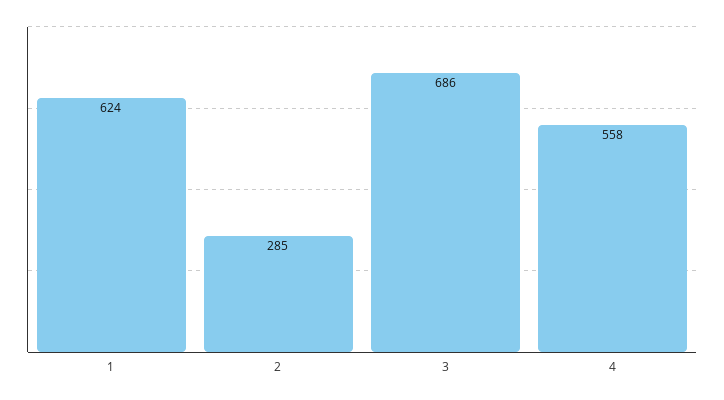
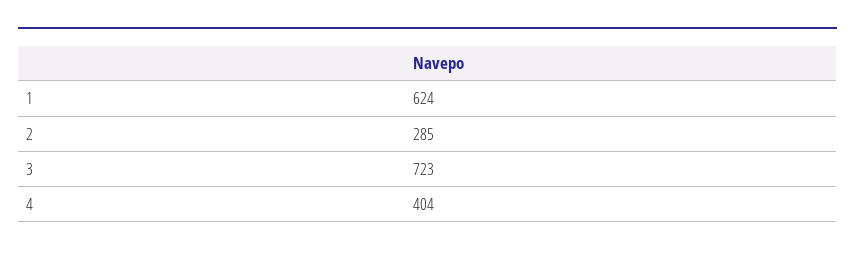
  {
    "1": 624,
    "2": 285,
-   "3": 686,
+   "3": 723,
-   "4": 558
+   "4": 404
  }

